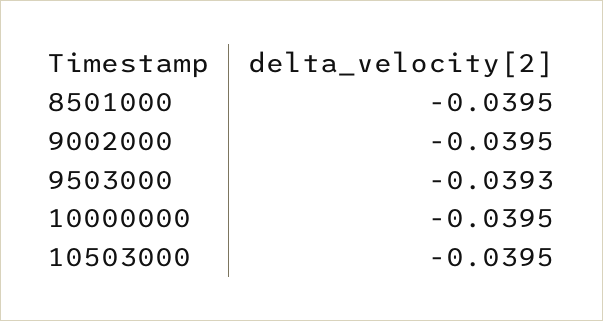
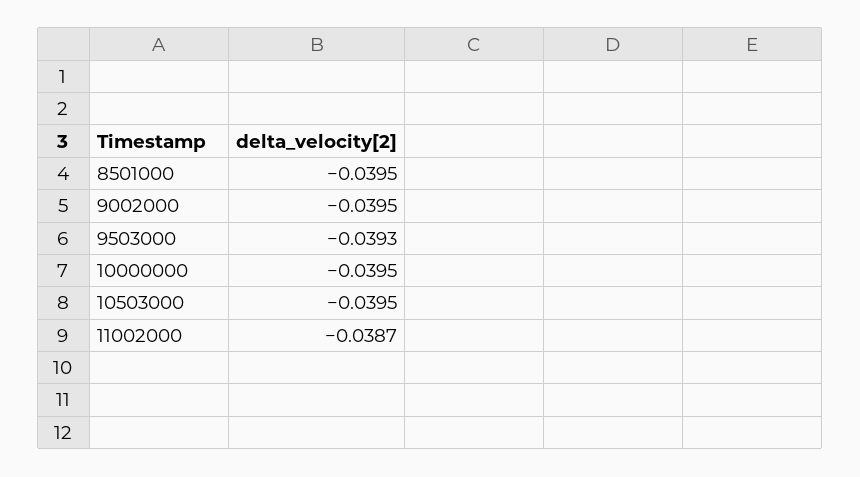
  {
    "8501000": -0.0395,
    "9002000": -0.0395,
    "9503000": -0.0393,
    "10000000": -0.0395,
-   "10503000": -0.0395
+   "10503000": -0.0395,
+   "11002000": -0.0387
  }

